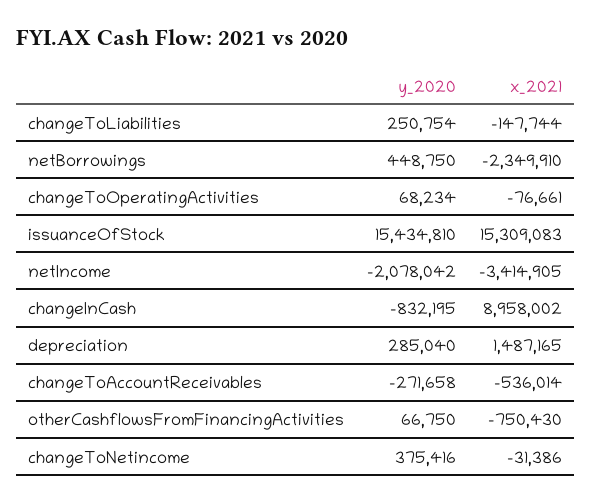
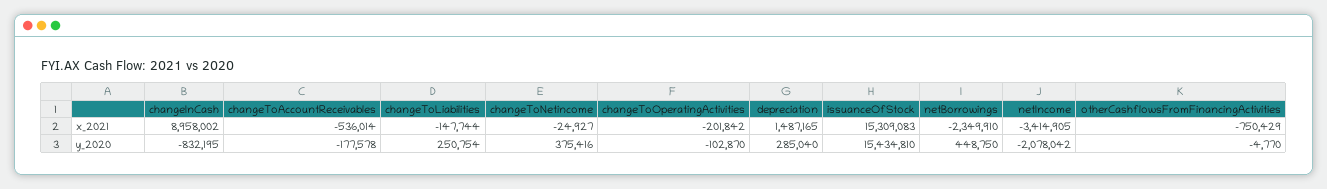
  {
    "y_2020": {
      "changeToLiabilities": 250754,
      "netBorrowings": 448750,
-     "changeToOperatingActivities": 68234,
+     "changeToOperatingActivities": -102870,
      "issuanceOfStock": 15434810,
      "netIncome": -2078042,
      "changeInCash": -832195,
      "depreciation": 285040,
-     "changeToAccountReceivables": -271658,
+     "changeToAccountReceivables": -177578,
-     "otherCashflowsFromFinancingActivities": 66750,
+     "otherCashflowsFromFinancingActivities": -4770,
      "changeToNetincome": 375416
    },
    "x_2021": {
      "changeToLiabilities": -147744,
      "netBorrowings": -2349910,
-     "changeToOperatingActivities": -76661,
+     "changeToOperatingActivities": -201842,
      "issuanceOfStock": 15309083,
      "netIncome": -3414905,
      "changeInCash": 8958002,
      "depreciation": 1487165,
      "changeToAccountReceivables": -536014,
-     "otherCashflowsFromFinancingActivities": -750430,
+     "otherCashflowsFromFinancingActivities": -750429,
-     "changeToNetincome": -31386
+     "changeToNetincome": -24927
    }
  }

